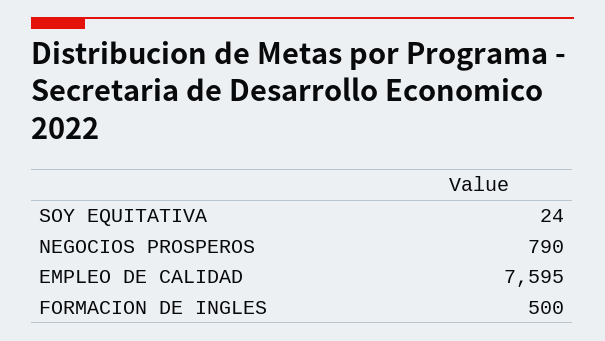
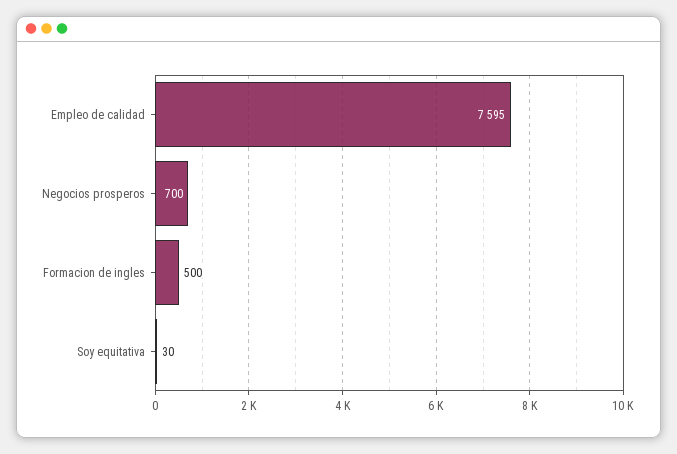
  {
-   "SOY EQUITATIVA": 24,
+   "SOY EQUITATIVA": 30,
-   "NEGOCIOS PROSPEROS": 790,
+   "NEGOCIOS PROSPEROS": 700,
    "EMPLEO DE CALIDAD": 7595,
    "FORMACION DE INGLES": 500
  }

